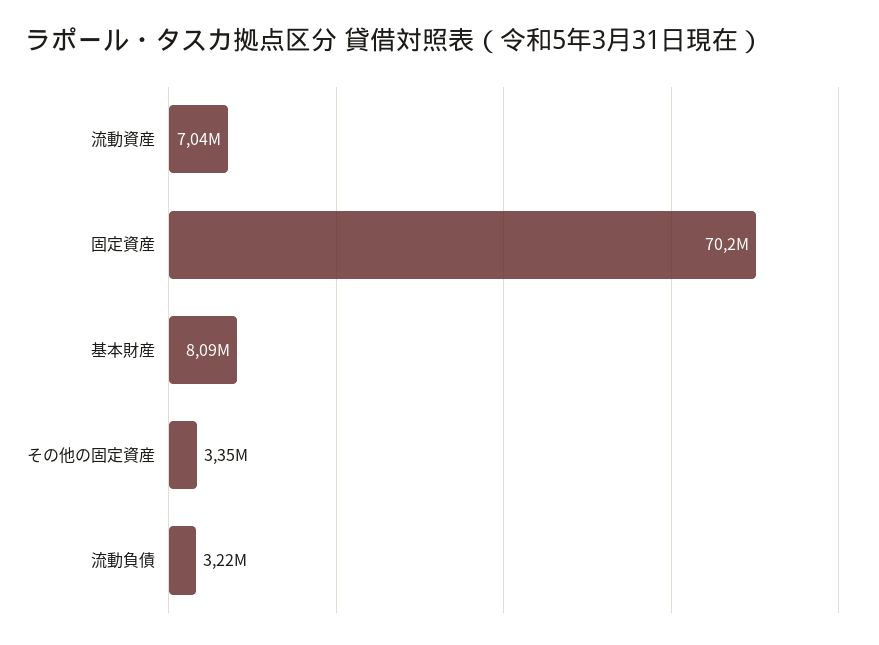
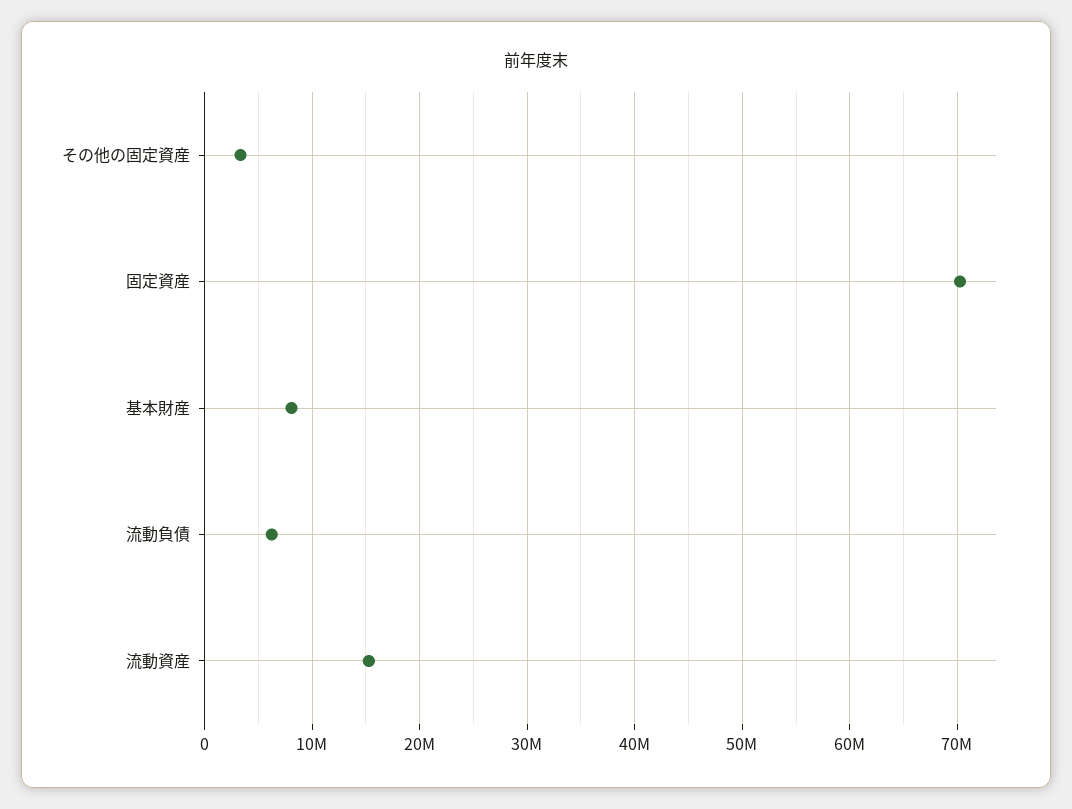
  {
-   "流動資産": 7040000,
+   "流動資産": 15000000,
    "固定資産": 70200000,
    "基本財産": 8090000,
    "その他の固定資産": 3350000,
-   "流動負債": 3220000
+   "流動負債": 6000000
  }

